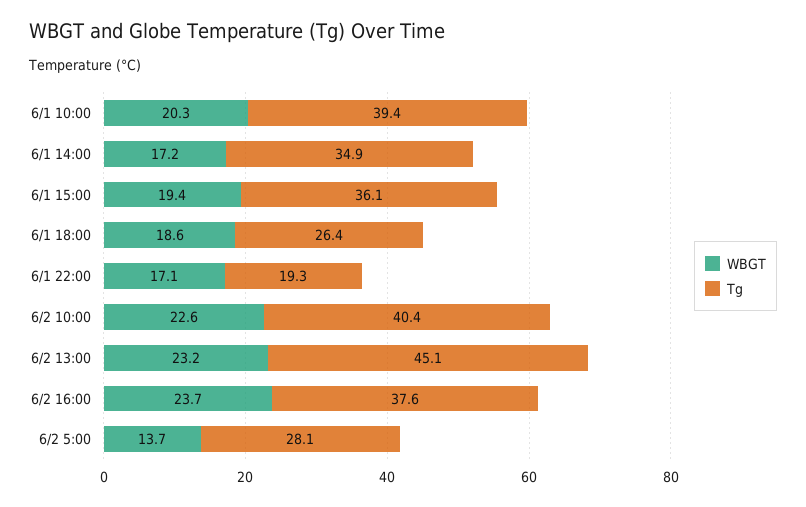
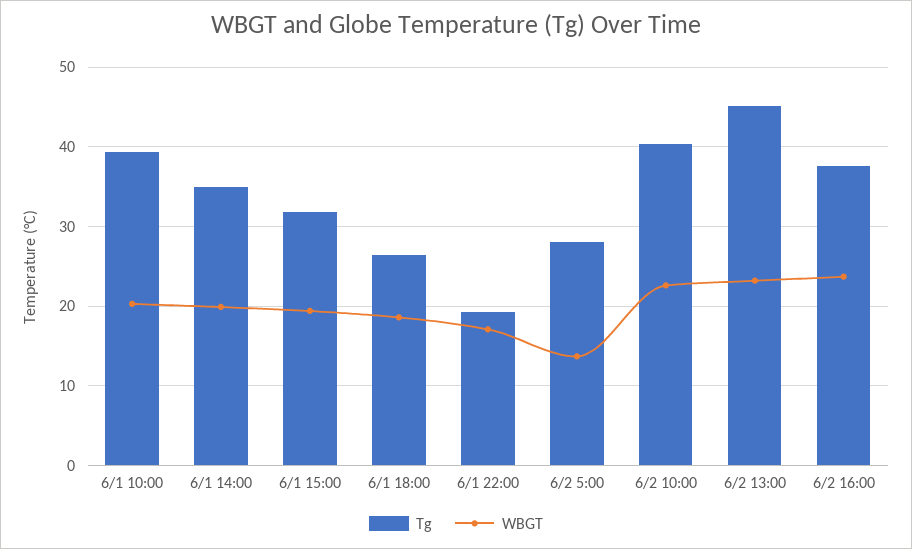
  {
    "WBGT": {
      "6/1 10:00": 20.3,
-     "6/1 14:00": 17.2,
+     "6/1 14:00": 20,
      "6/1 15:00": 19.4,
      "6/1 18:00": 18.6,
      "6/1 22:00": 17.1,
      "6/2 10:00": 22.6,
      "6/2 13:00": 23.2,
      "6/2 16:00": 23.7,
      "6/2 5:00": 13.7
    },
    "Tg": {
      "6/1 10:00": 39.4,
      "6/1 14:00": 34.9,
-     "6/1 15:00": 36.1,
+     "6/1 15:00": 32,
      "6/1 18:00": 26.4,
      "6/1 22:00": 19.3,
      "6/2 10:00": 40.4,
      "6/2 13:00": 45.1,
      "6/2 16:00": 37.6,
      "6/2 5:00": 28.1
    }
  }

